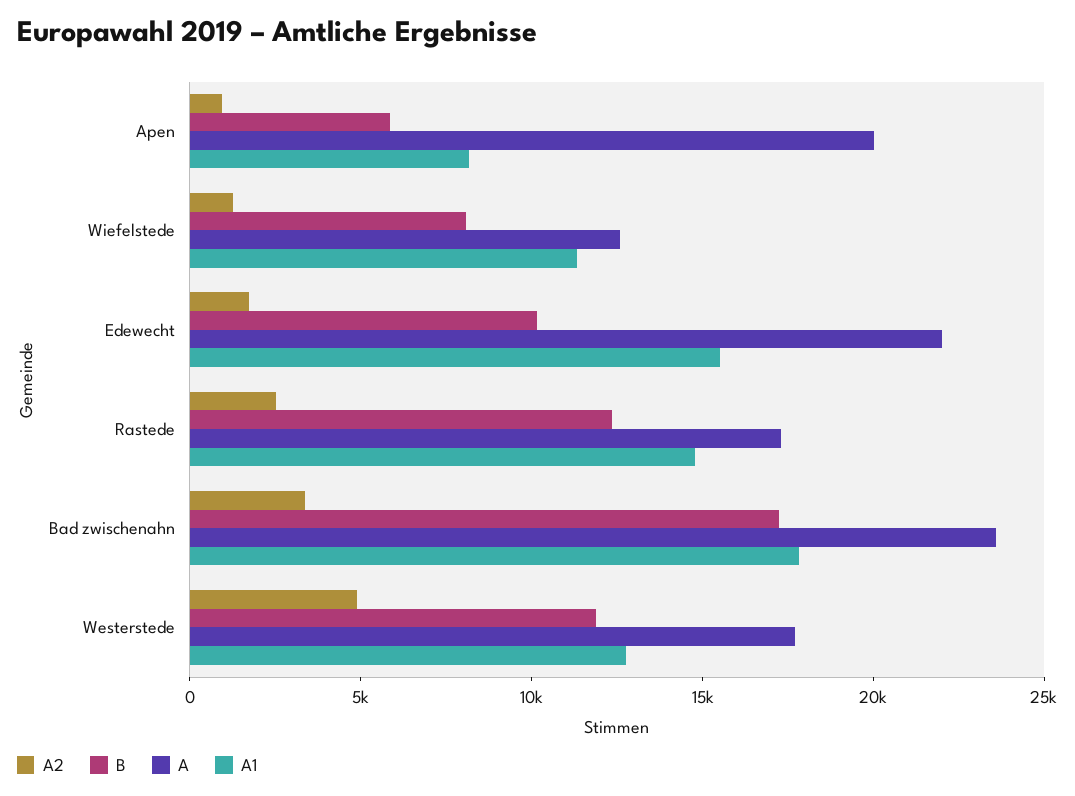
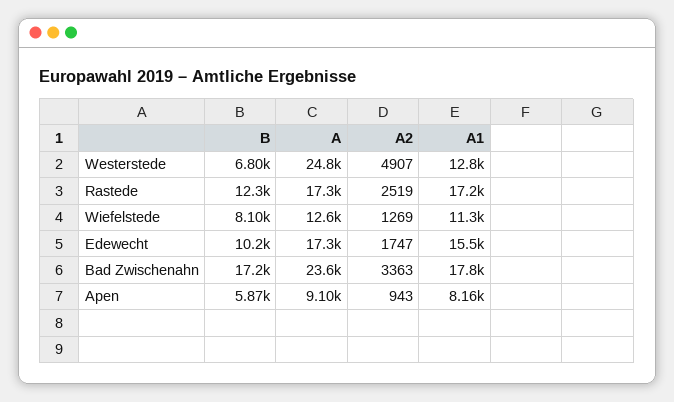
  {
    "A2": {
      "Apen": 943,
      "Wiefelstede": 1269,
      "Edewecht": 1747,
      "Rastede": 2519,
      "Bad zwischenahn": 3363,
      "Westerstede": 4907
    },
    "B": {
      "Apen": 5870,
      "Wiefelstede": 8100,
      "Edewecht": 10200,
      "Rastede": 12300,
      "Bad zwischenahn": 17200,
-     "Westerstede": 12000
+     "Westerstede": 6800
    },
    "A": {
-     "Apen": 20000,
+     "Apen": 9100,
      "Wiefelstede": 12600,
-     "Edewecht": 22000,
+     "Edewecht": 17300,
      "Rastede": 17300,
      "Bad zwischenahn": 23600,
-     "Westerstede": 18000
+     "Westerstede": 24800
    },
    "A1": {
      "Apen": 8160,
      "Wiefelstede": 11300,
      "Edewecht": 15500,
-     "Rastede": 15000,
+     "Rastede": 17200,
      "Bad zwischenahn": 17800,
      "Westerstede": 12800
    }
  }

